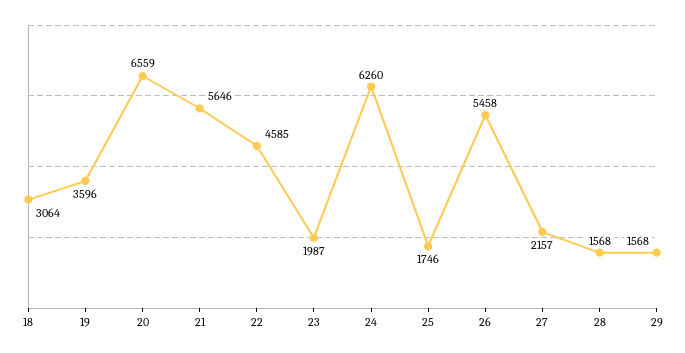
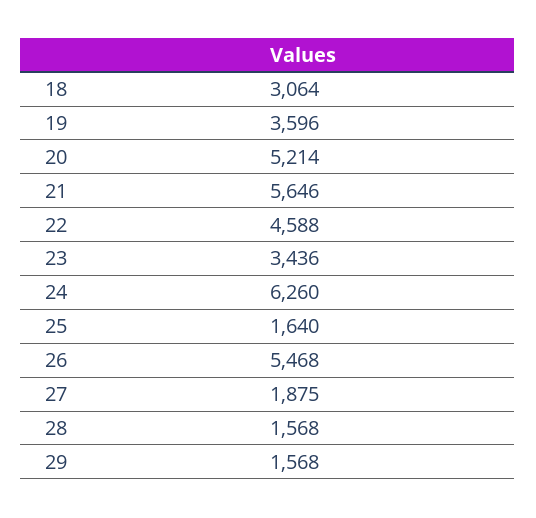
  {
    "18": 3064,
    "19": 3596,
-   "20": 6559,
+   "20": 5214,
    "21": 5646,
-   "22": 4585,
+   "22": 4588,
-   "23": 1987,
+   "23": 3436,
    "24": 6260,
-   "25": 1746,
+   "25": 1640,
-   "26": 5458,
+   "26": 5468,
-   "27": 2157,
+   "27": 1875,
    "28": 1568,
    "29": 1568
  }

